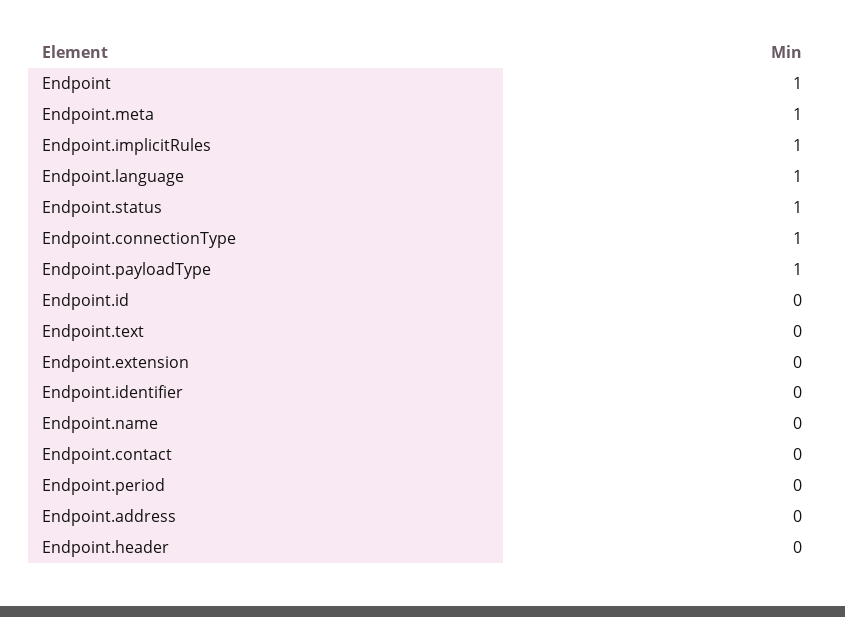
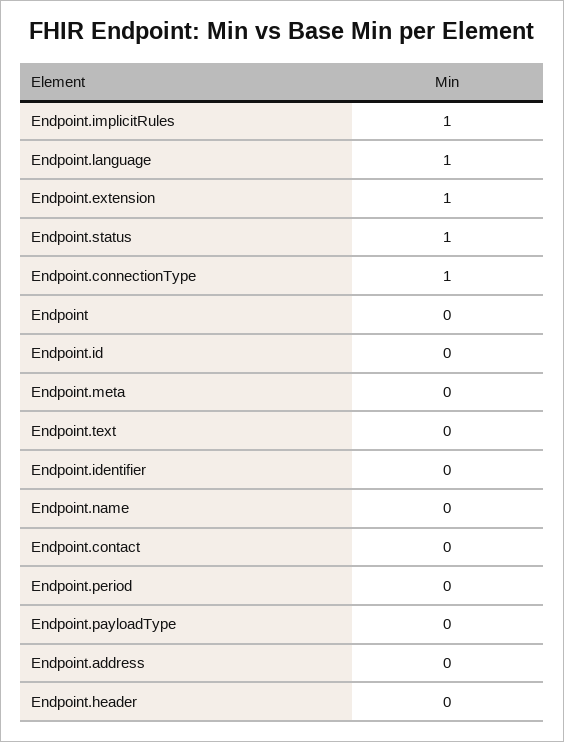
  {
-   "Endpoint": 1,
+   "Endpoint": 0,
-   "Endpoint.meta": 1,
+   "Endpoint.meta": 0,
    "Endpoint.implicitRules": 1,
    "Endpoint.language": 1,
    "Endpoint.status": 1,
    "Endpoint.connectionType": 1,
-   "Endpoint.payloadType": 1,
+   "Endpoint.payloadType": 0,
    "Endpoint.id": 0,
    "Endpoint.text": 0,
-   "Endpoint.extension": 0,
+   "Endpoint.extension": 1,
    "Endpoint.identifier": 0,
    "Endpoint.name": 0,
    "Endpoint.contact": 0,
    "Endpoint.period": 0,
    "Endpoint.address": 0,
    "Endpoint.header": 0
  }

